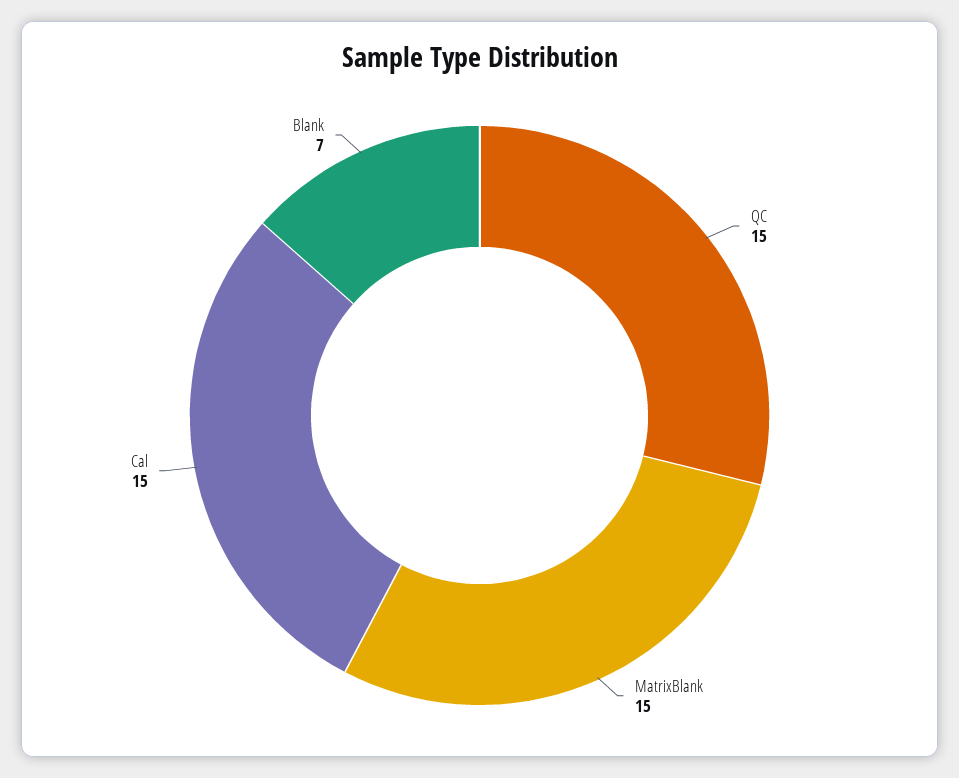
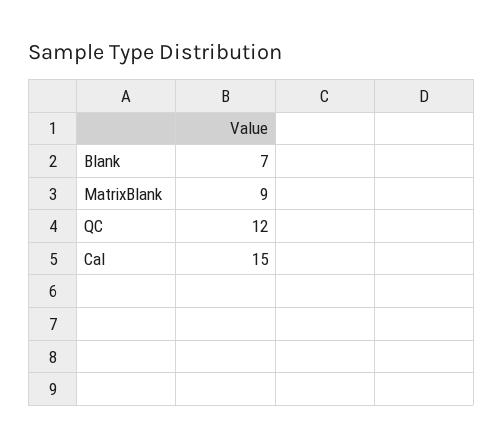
  {
-   "QC": 15,
+   "QC": 12,
-   "MatrixBlank": 15,
+   "MatrixBlank": 9,
    "Cal": 15,
    "Blank": 7
  }

